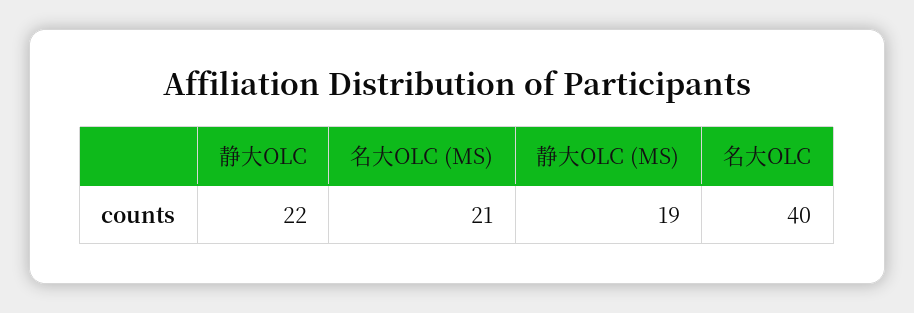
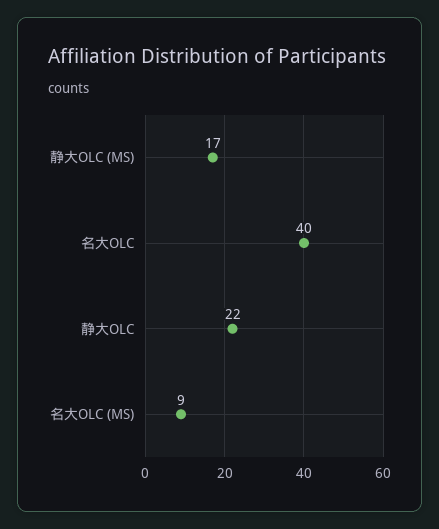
  {
    "静大OLC": 22,
-   "名大OLC (MS)": 21,
+   "名大OLC (MS)": 9,
-   "静大OLC (MS)": 19,
+   "静大OLC (MS)": 17,
    "名大OLC": 40
  }

